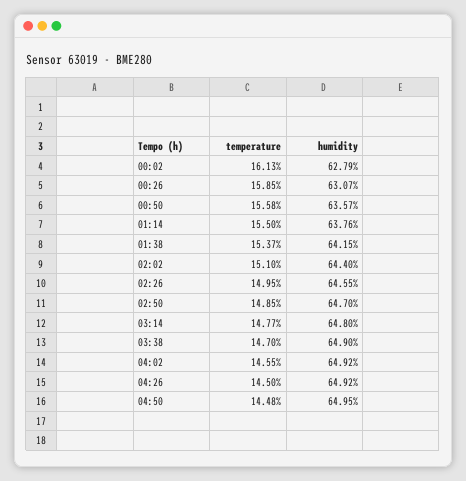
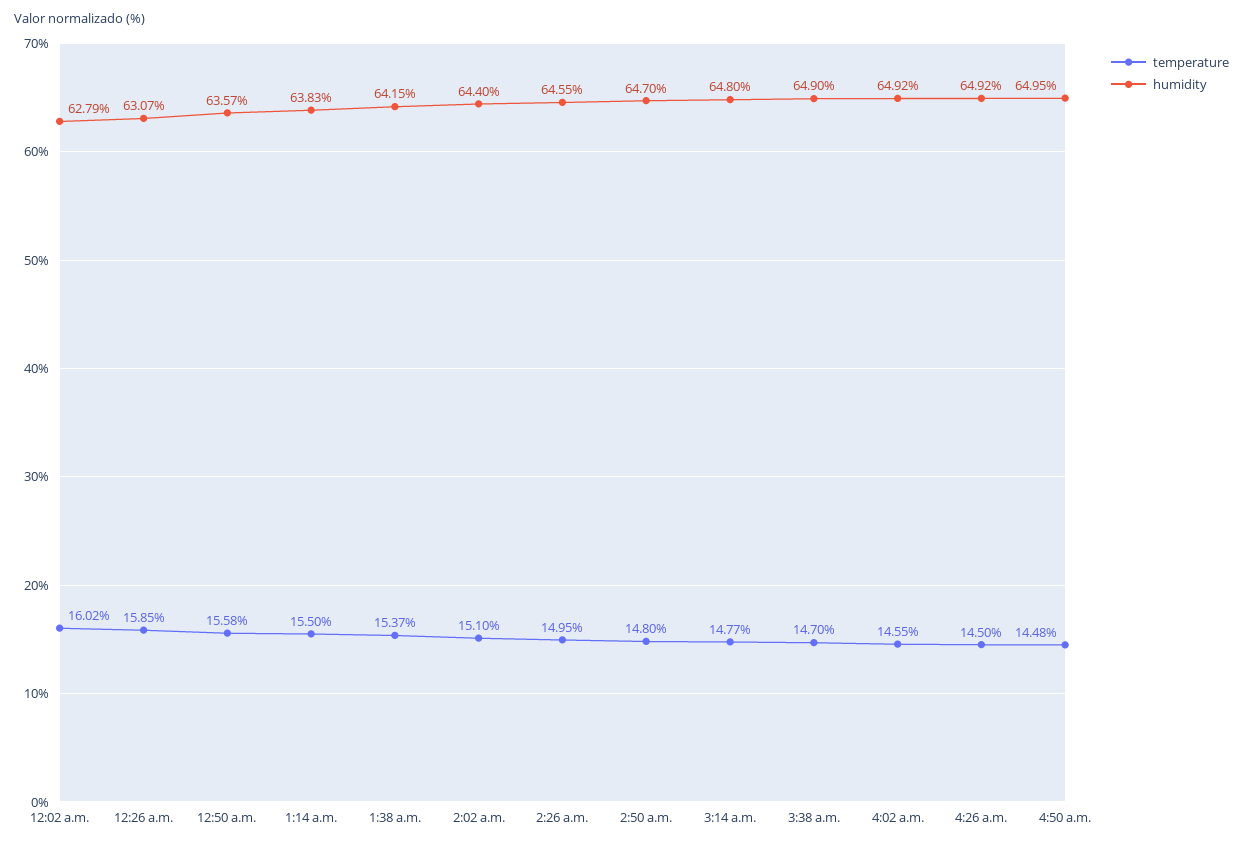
  {
    "temperature": {
-     "00:02": 16.13,
+     "00:02": 16.02,
      "00:26": 15.85,
      "00:50": 15.58,
      "01:14": 15.5,
      "01:38": 15.37,
      "02:02": 15.1,
      "02:26": 14.95,
-     "02:50": 14.85,
+     "02:50": 14.8,
      "03:14": 14.77,
      "03:38": 14.7,
      "04:02": 14.55,
      "04:26": 14.5,
      "04:50": 14.48
    },
    "humidity": {
      "00:02": 62.79,
      "00:26": 63.07,
      "00:50": 63.57,
-     "01:14": 63.76,
+     "01:14": 63.83,
      "01:38": 64.15,
      "02:02": 64.4,
      "02:26": 64.55,
      "02:50": 64.7,
      "03:14": 64.8,
      "03:38": 64.9,
      "04:02": 64.92,
      "04:26": 64.92,
      "04:50": 64.95
    }
  }

